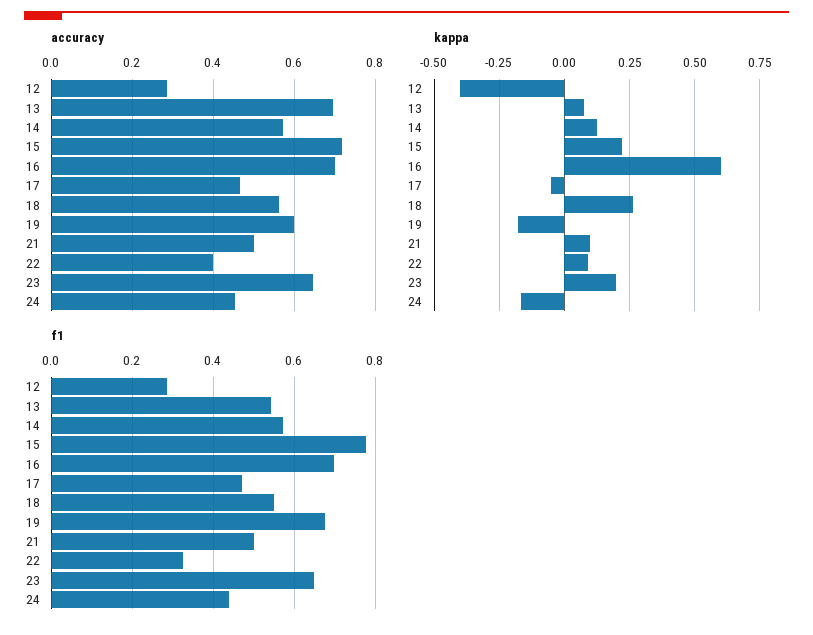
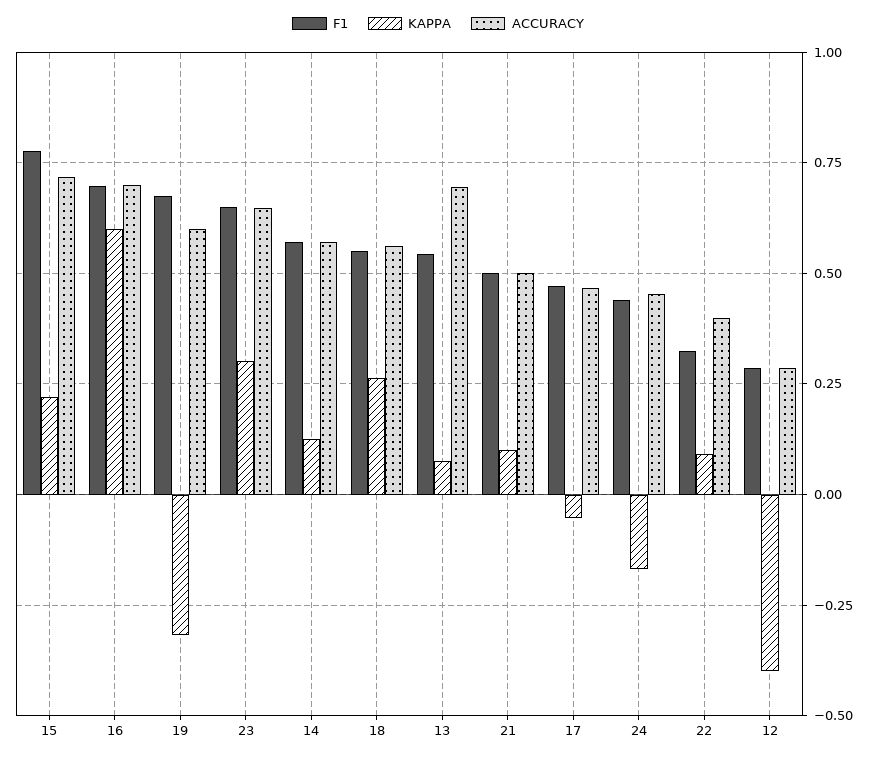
  {
    "accuracy": {
      "12": 0.28,
      "13": 0.7,
      "14": 0.58,
      "15": 0.72,
      "16": 0.7,
      "17": 0.46,
      "18": 0.56,
      "19": 0.6,
      "21": 0.5,
      "22": 0.4,
      "23": 0.64,
      "24": 0.46
    },
    "kappa": {
      "12": -0.4,
      "13": 0.075,
      "14": 0.125,
      "15": 0.225,
      "16": 0.6,
      "17": -0.05,
      "18": 0.275,
-     "19": -0.175,
+     "19": -0.325,
      "21": 0.1,
      "22": 0.1,
-     "23": 0.2,
+     "23": 0.3,
      "24": -0.175
    },
    "f1": {
      "12": 0.28,
      "13": 0.54,
      "14": 0.58,
      "15": 0.78,
      "16": 0.7,
      "17": 0.48,
      "18": 0.56,
      "19": 0.68,
      "21": 0.5,
      "22": 0.32,
      "23": 0.64,
      "24": 0.44
    }
  }

